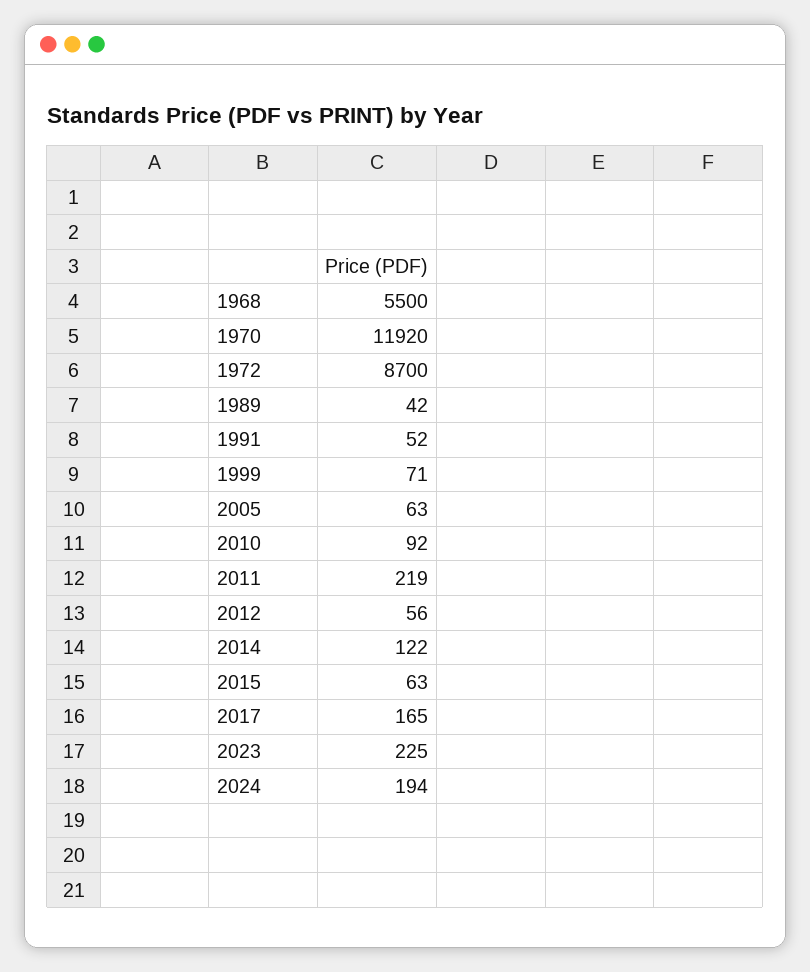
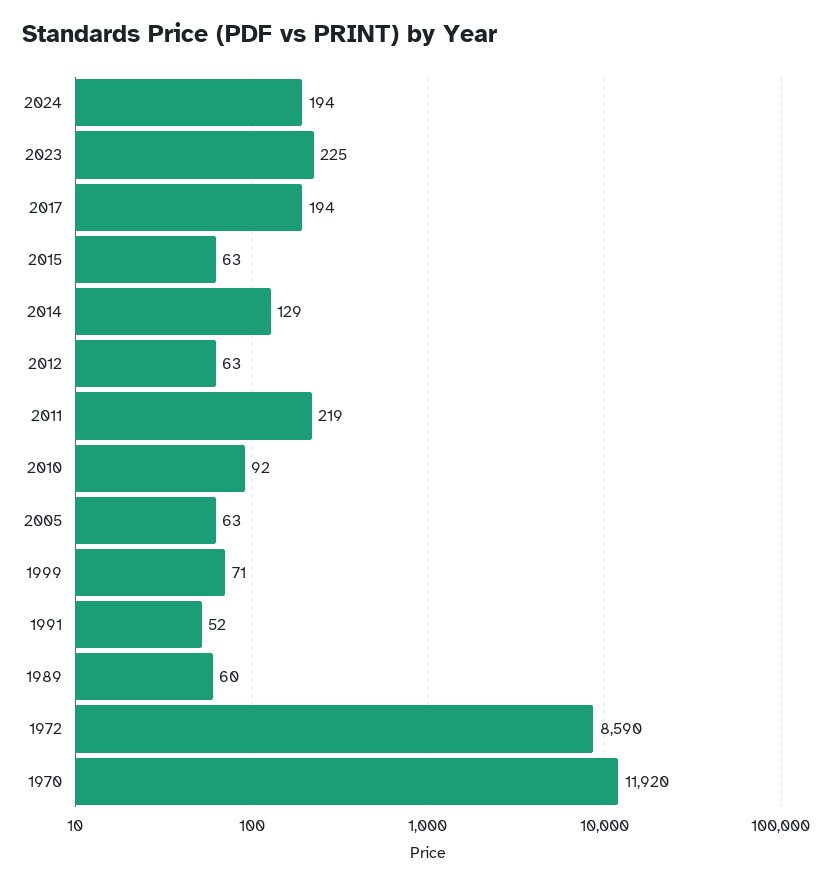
  {
-   "1968": 5500,
    "1970": 11920,
-   "1972": 8700,
+   "1972": 8590,
-   "1989": 42,
+   "1989": 60,
    "1991": 52,
    "1999": 71,
    "2005": 63,
    "2010": 92,
    "2011": 219,
-   "2012": 56,
+   "2012": 63,
-   "2014": 122,
+   "2014": 129,
    "2015": 63,
-   "2017": 165,
+   "2017": 194,
    "2023": 225,
    "2024": 194
  }

